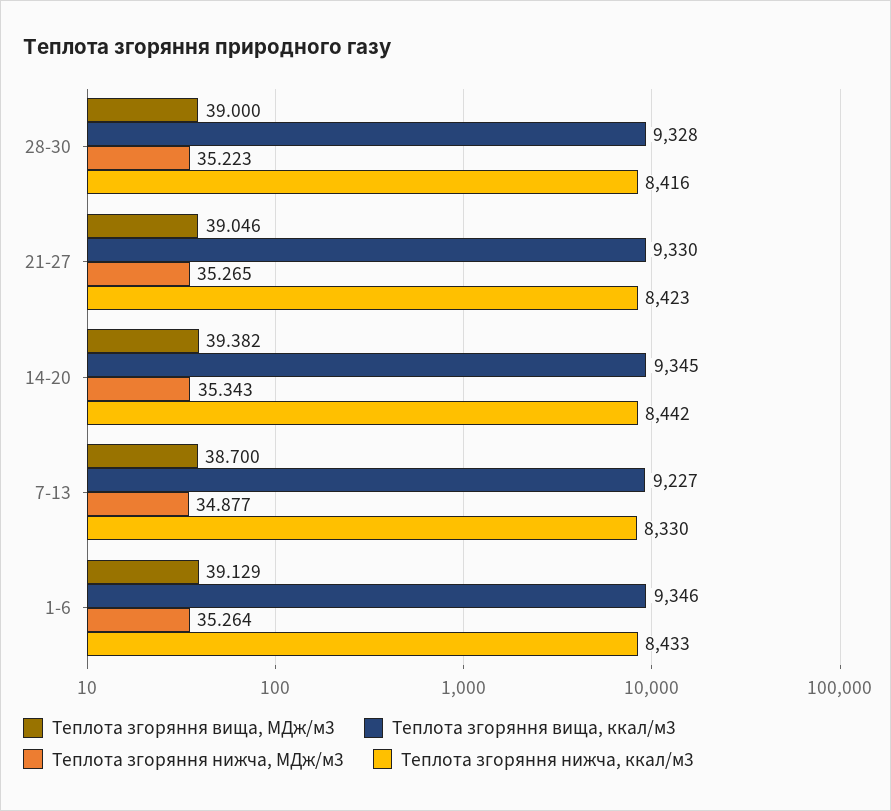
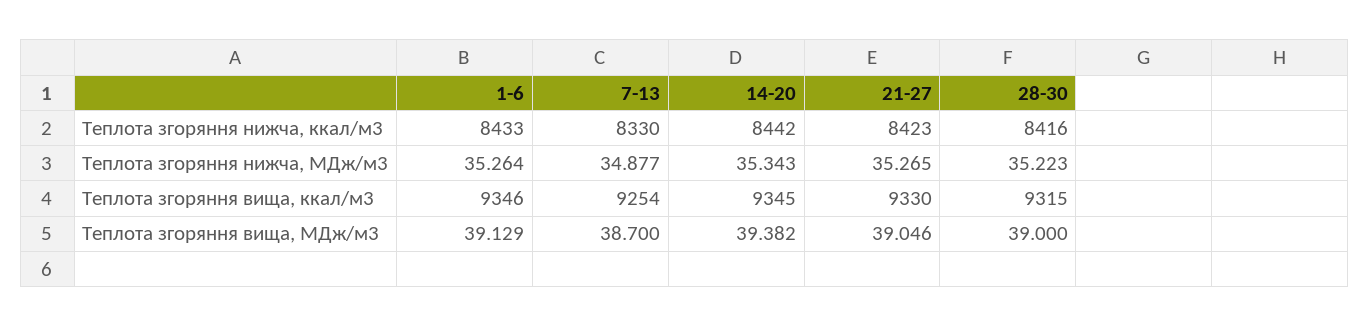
  {
    "Теплота згоряння вища, МДж/м3": {
      "28-30": 39,
      "21-27": 39.046,
      "14-20": 39.382,
      "7-13": 38.7,
      "1-6": 39.129
    },
    "Теплота згоряння вища, ккал/м3": {
-     "28-30": 9328,
+     "28-30": 9315,
      "21-27": 9330,
      "14-20": 9345,
-     "7-13": 9227,
+     "7-13": 9254,
      "1-6": 9346
    },
    "Теплота згоряння нижча, МДж/м3": {
      "28-30": 35.223,
      "21-27": 35.265,
      "14-20": 35.343,
      "7-13": 34.877,
      "1-6": 35.264
    },
    "Теплота згоряння нижча, ккал/м3": {
      "28-30": 8416,
      "21-27": 8423,
      "14-20": 8442,
      "7-13": 8330,
      "1-6": 8433
    }
  }

